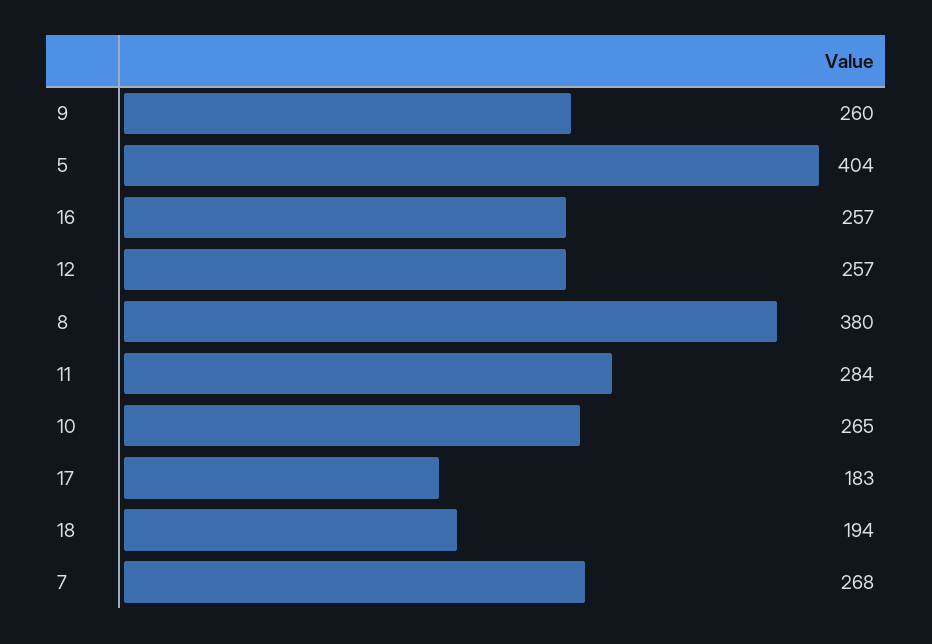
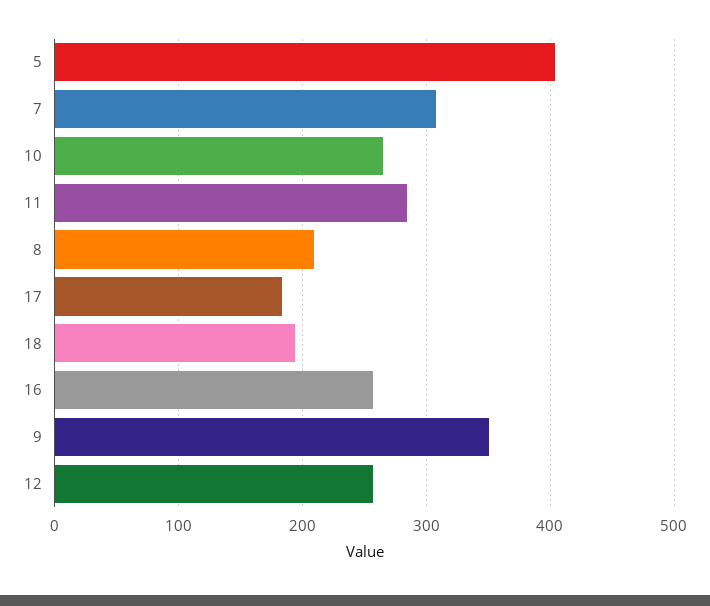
  {
-   "9": 260,
+   "9": 350,
    "5": 404,
    "16": 257,
    "12": 257,
-   "8": 380,
+   "8": 210,
    "11": 284,
    "10": 265,
    "17": 183,
    "18": 194,
-   "7": 268
+   "7": 310
  }

